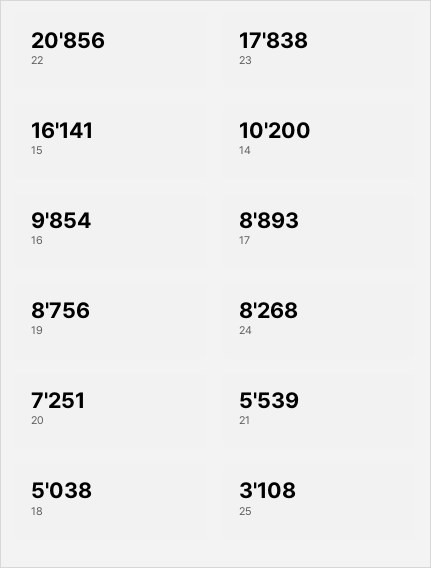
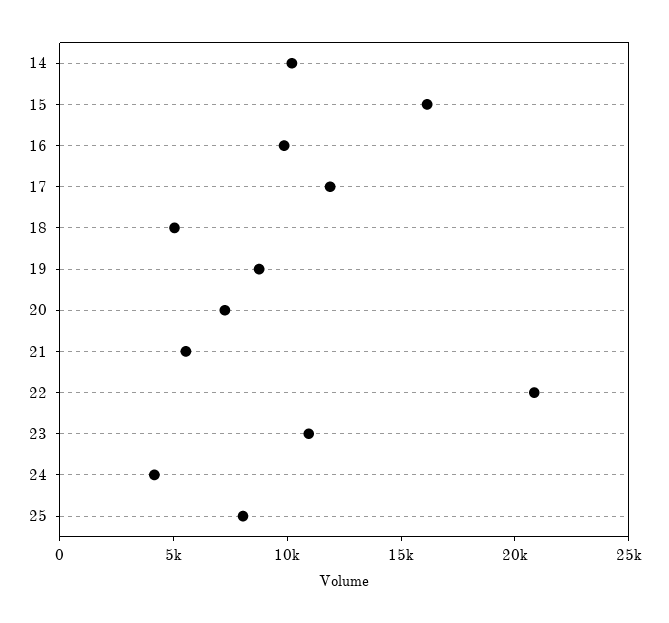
  {
    "22": 20856,
-   "23": 17838,
+   "23": 11000,
    "15": 16141,
    "14": 10200,
    "16": 9854,
-   "17": 8893,
+   "17": 12000,
    "19": 8756,
-   "24": 8268,
+   "24": 4000,
    "20": 7251,
    "21": 5539,
    "18": 5038,
-   "25": 3108
+   "25": 8000
  }

